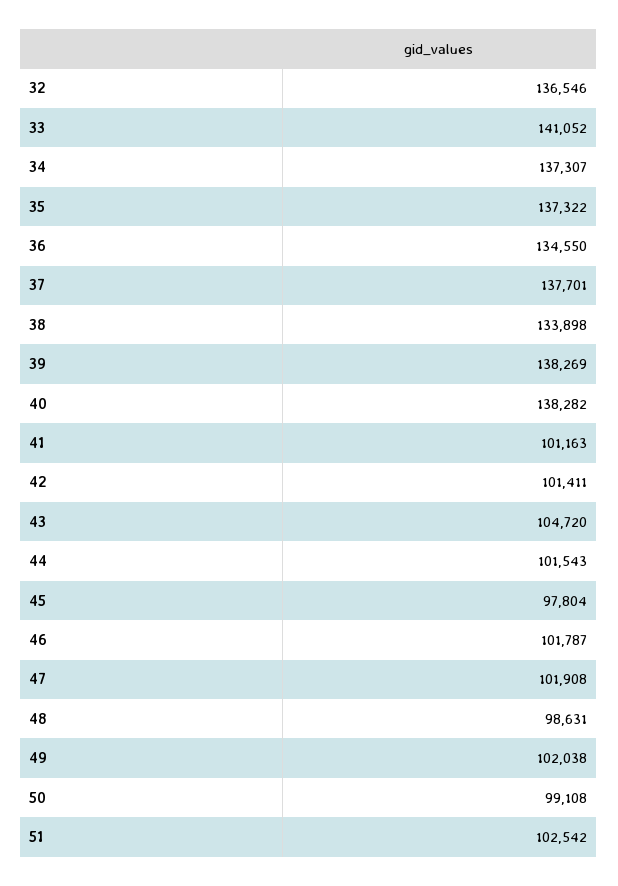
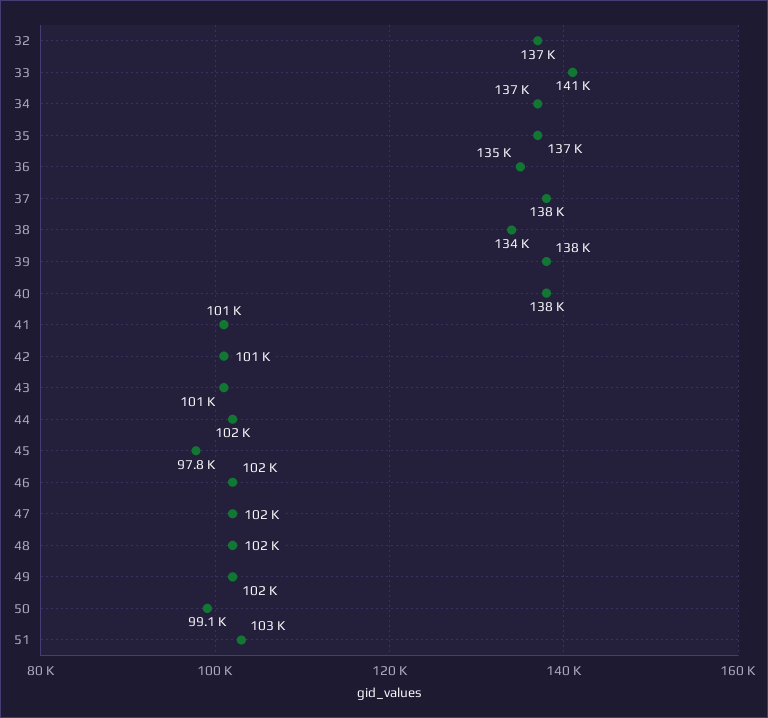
  {
    "32": 136546,
    "33": 141052,
    "34": 137307,
    "35": 137322,
    "36": 134550,
    "37": 137701,
    "38": 133898,
    "39": 138269,
    "40": 138282,
    "41": 101163,
    "42": 101411,
-   "43": 104720,
+   "43": 101000,
    "44": 101543,
    "45": 97804,
    "46": 101787,
    "47": 101908,
-   "48": 98631,
+   "48": 102000,
    "49": 102038,
    "50": 99108,
    "51": 102542
  }

